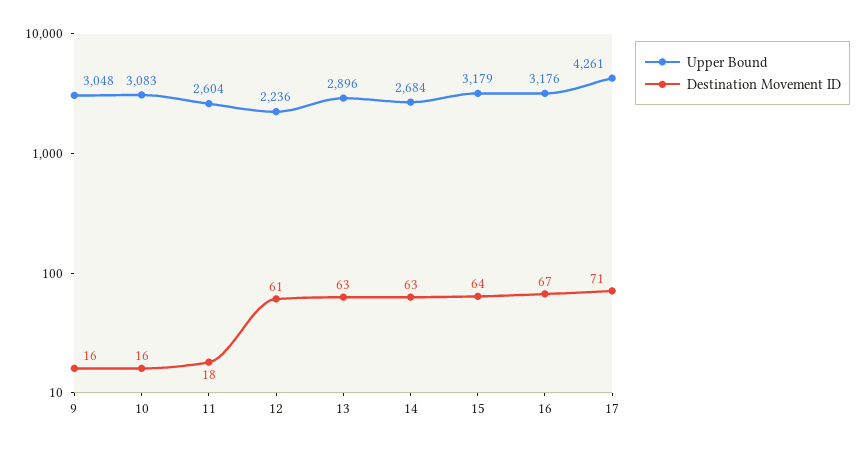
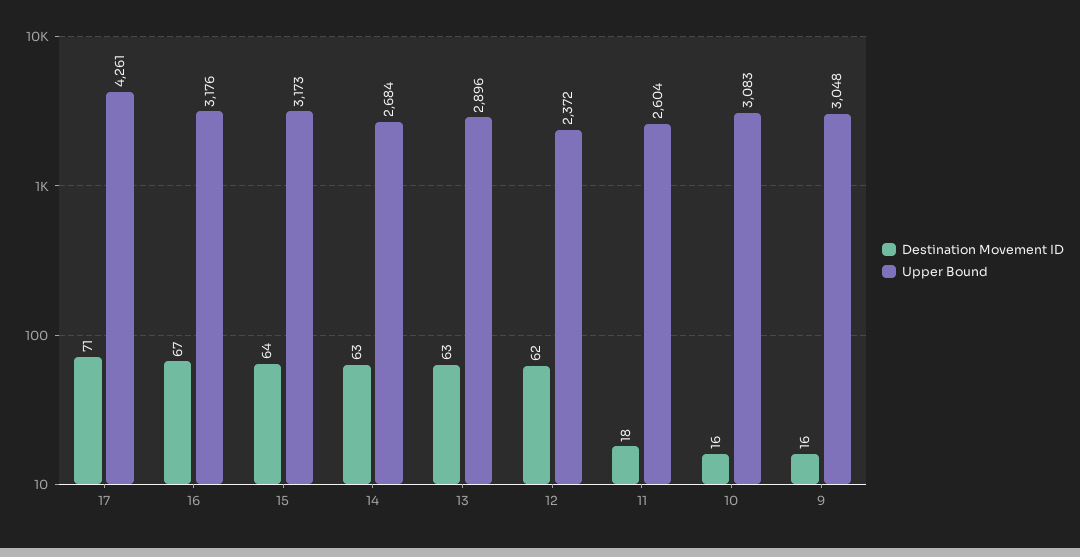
  {
    "Upper Bound": {
      "9": 3048,
      "10": 3083,
      "11": 2604,
-     "12": 2236,
+     "12": 2372,
      "13": 2896,
      "14": 2684,
-     "15": 3179,
+     "15": 3173,
      "16": 3176,
      "17": 4261
    },
    "Destination Movement ID": {
      "9": 16,
      "10": 16,
      "11": 18,
-     "12": 61,
+     "12": 62,
      "13": 63,
      "14": 63,
      "15": 64,
      "16": 67,
      "17": 71
    }
  }

